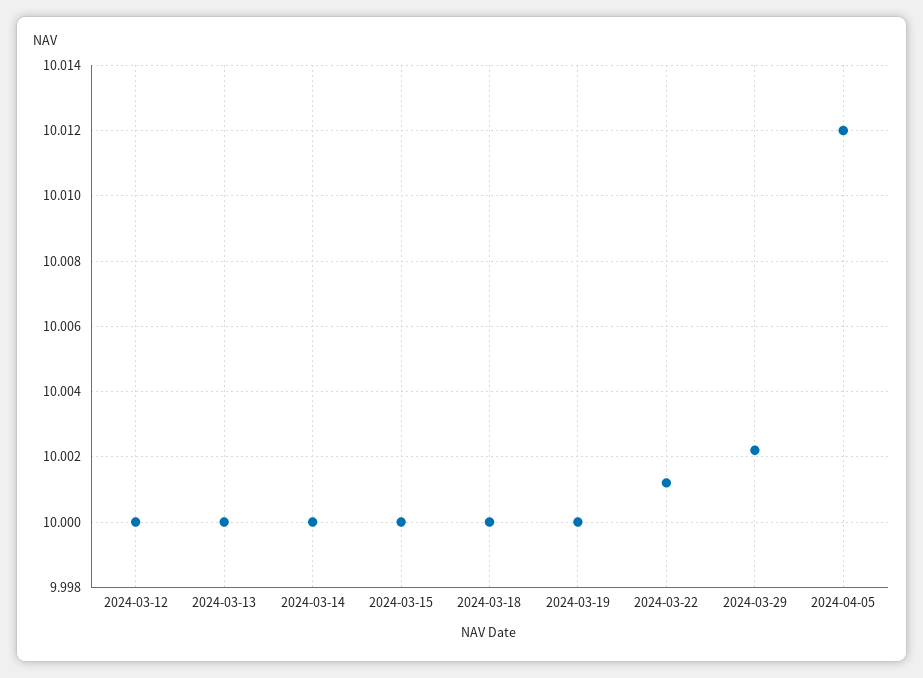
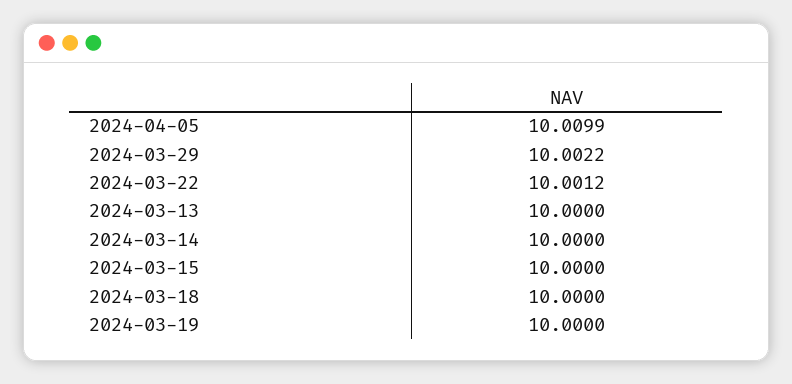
  {
-   "2024-03-12": 10,
    "2024-03-13": 10,
    "2024-03-14": 10,
    "2024-03-15": 10,
    "2024-03-18": 10,
    "2024-03-19": 10,
    "2024-03-22": 10.0012,
    "2024-03-29": 10.0022,
-   "2024-04-05": 10.012
+   "2024-04-05": 10.0099
  }

